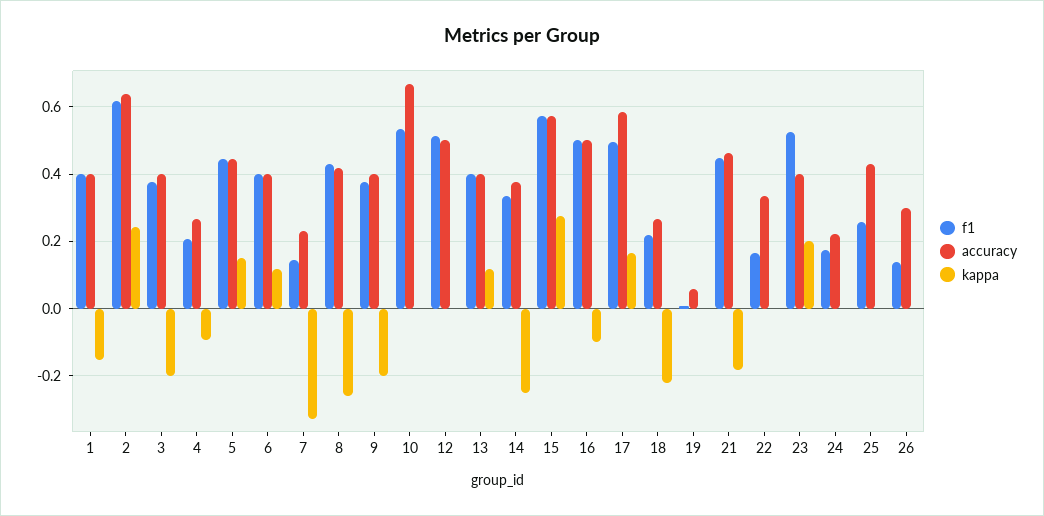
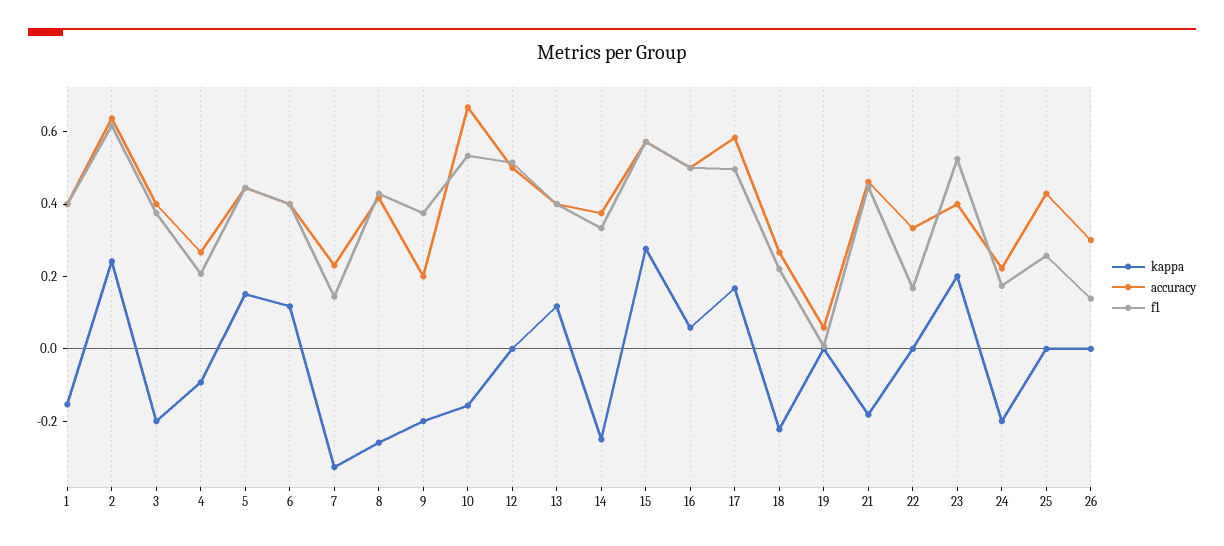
  {
    "f1": {
      "1": 0.4,
      "2": 0.62,
      "3": 0.38,
      "4": 0.2,
      "5": 0.44,
      "6": 0.4,
      "7": 0.14,
      "8": 0.42,
      "9": 0.38,
      "10": 0.54,
      "12": 0.52,
      "13": 0.4,
      "14": 0.34,
      "15": 0.58,
      "16": 0.5,
      "17": 0.5,
      "18": 0.22,
      "19": 0,
      "21": 0.44,
      "22": 0.16,
      "23": 0.52,
      "24": 0.18,
      "25": 0.26,
      "26": 0.14
    },
    "accuracy": {
      "1": 0.4,
      "2": 0.64,
      "3": 0.4,
      "4": 0.26,
      "5": 0.44,
      "6": 0.4,
      "7": 0.24,
      "8": 0.42,
-     "9": 0.4,
+     "9": 0.2,
      "10": 0.66,
      "12": 0.5,
      "13": 0.4,
      "14": 0.38,
      "15": 0.58,
      "16": 0.5,
      "17": 0.58,
      "18": 0.26,
      "19": 0.06,
      "21": 0.46,
      "22": 0.34,
      "23": 0.4,
      "24": 0.22,
      "25": 0.42,
      "26": 0.3
    },
    "kappa": {
      "1": -0.16,
      "2": 0.24,
      "3": -0.2,
      "4": -0.1,
      "5": 0.16,
      "6": 0.12,
      "7": -0.32,
      "8": -0.26,
      "9": -0.2,
-     "10": 0,
+     "10": -0.15,
      "12": 0,
      "13": 0.12,
      "14": -0.26,
      "15": 0.28,
-     "16": -0.1,
+     "16": 0.05,
      "17": 0.16,
      "18": -0.22,
      "19": 0,
      "21": -0.18,
      "22": 0,
      "23": 0.2,
-     "24": 0,
+     "24": -0.2,
      "25": 0,
      "26": 0
    }
  }

